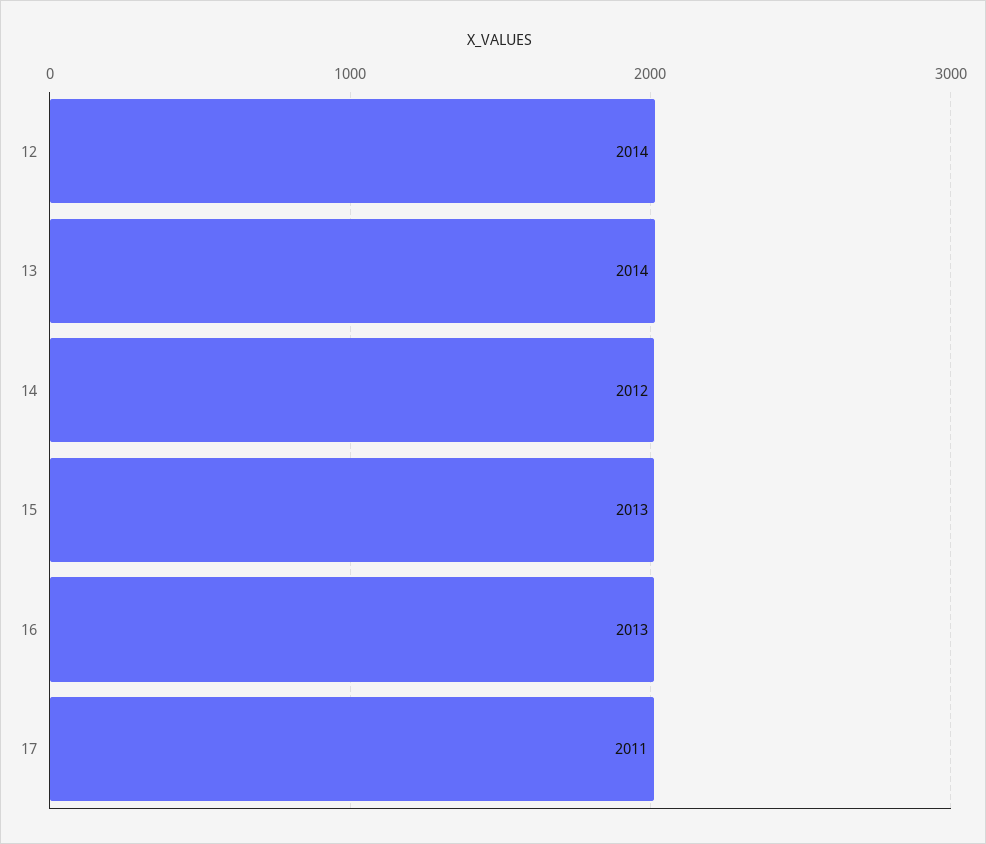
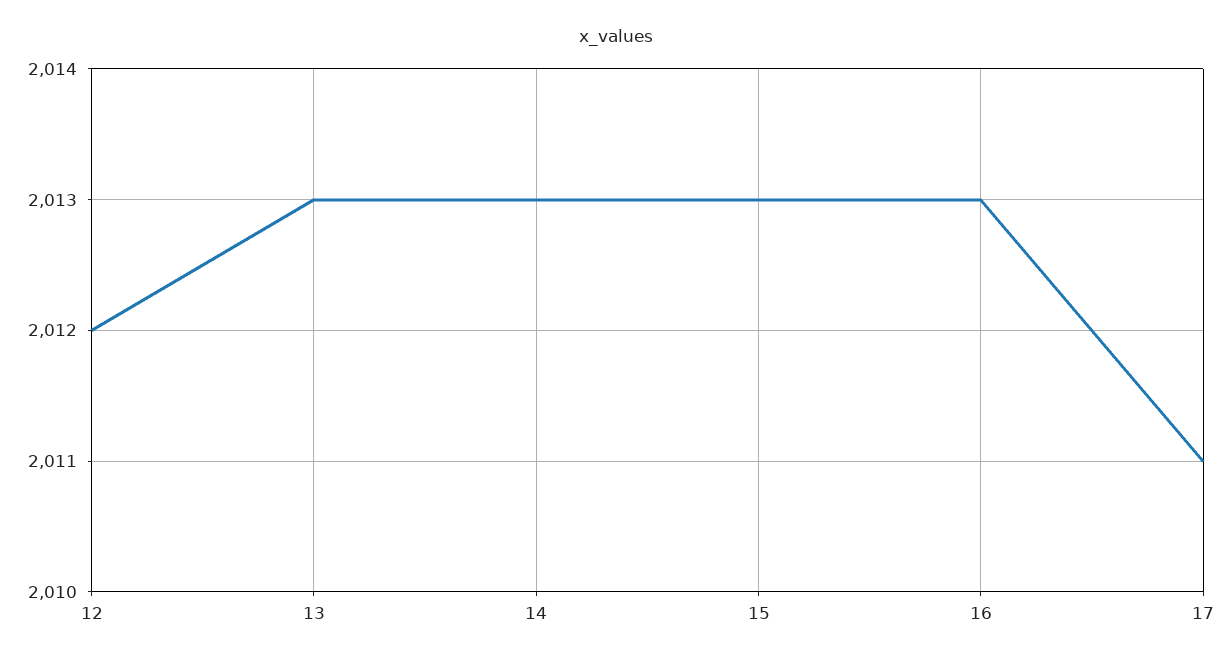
  {
-   "12": 2014,
+   "12": 2012,
-   "13": 2014,
+   "13": 2013,
-   "14": 2012,
+   "14": 2013,
    "15": 2013,
    "16": 2013,
    "17": 2011
  }

